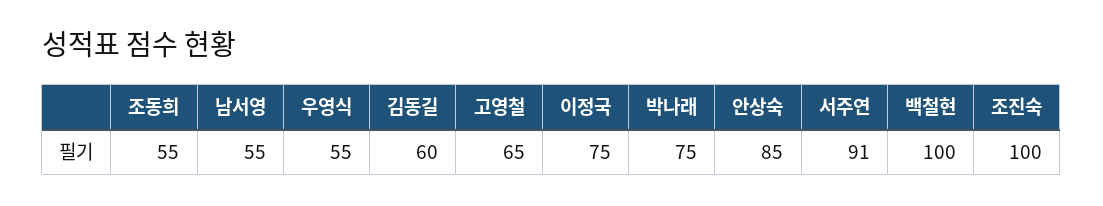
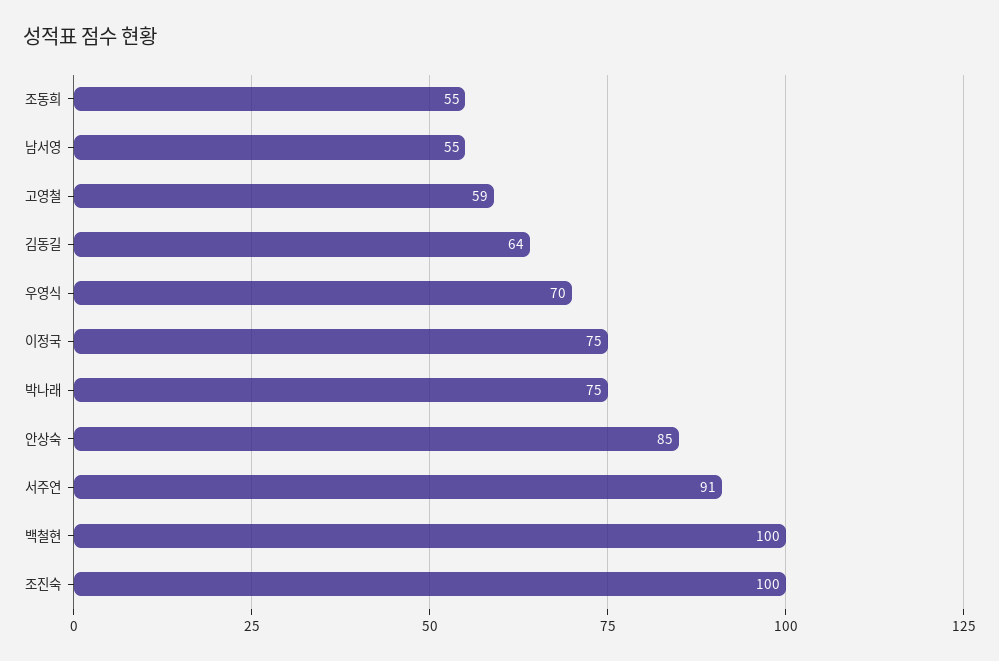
  {
    "조동희": 55,
    "남서영": 55,
-   "우영식": 55,
+   "우영식": 70,
-   "김동길": 60,
+   "김동길": 64,
-   "고영철": 65,
+   "고영철": 59,
    "이정국": 75,
    "박나래": 75,
    "안상숙": 85,
    "서주연": 91,
    "백철현": 100,
    "조진숙": 100
  }

